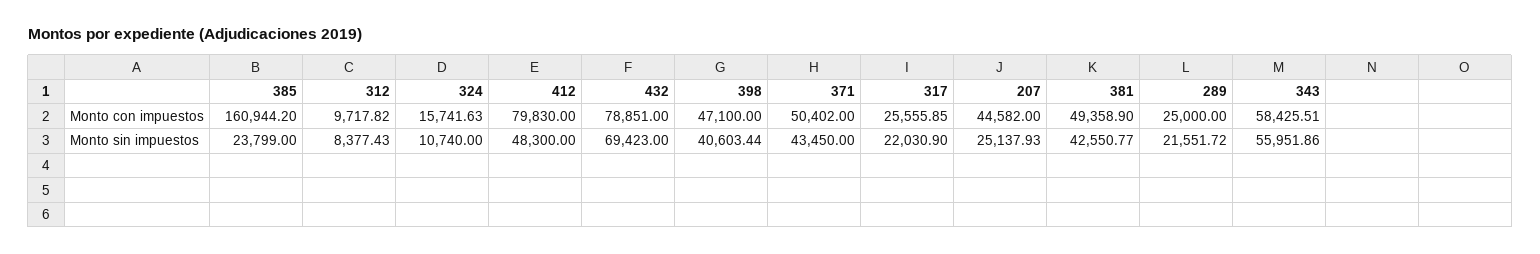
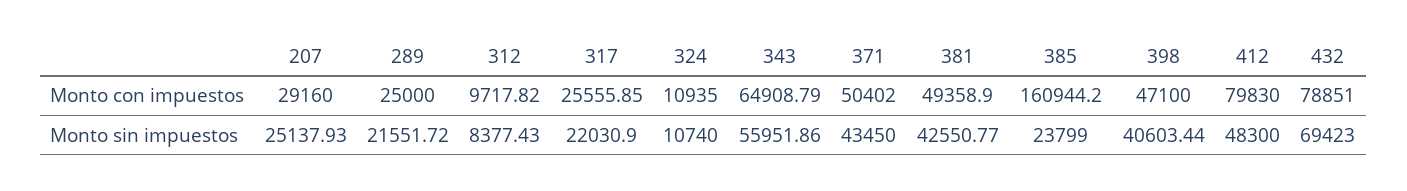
  {
    "385": {
      "Monto con impuestos": 160944.2,
      "Monto sin impuestos": 23799
    },
    "312": {
      "Monto con impuestos": 9717.82,
      "Monto sin impuestos": 8377.43
    },
    "324": {
-     "Monto con impuestos": 15741.63,
+     "Monto con impuestos": 10935,
      "Monto sin impuestos": 10740
    },
    "412": {
      "Monto con impuestos": 79830,
      "Monto sin impuestos": 48300
    },
    "432": {
      "Monto con impuestos": 78851,
      "Monto sin impuestos": 69423
    },
    "398": {
      "Monto con impuestos": 47100,
      "Monto sin impuestos": 40603.44
    },
    "371": {
      "Monto con impuestos": 50402,
      "Monto sin impuestos": 43450
    },
    "317": {
      "Monto con impuestos": 25555.85,
      "Monto sin impuestos": 22030.9
    },
    "207": {
-     "Monto con impuestos": 44582,
+     "Monto con impuestos": 29160,
      "Monto sin impuestos": 25137.93
    },
    "381": {
      "Monto con impuestos": 49358.9,
      "Monto sin impuestos": 42550.77
    },
    "289": {
      "Monto con impuestos": 25000,
      "Monto sin impuestos": 21551.72
    },
    "343": {
-     "Monto con impuestos": 58425.51,
+     "Monto con impuestos": 64908.79,
      "Monto sin impuestos": 55951.86
    }
  }

